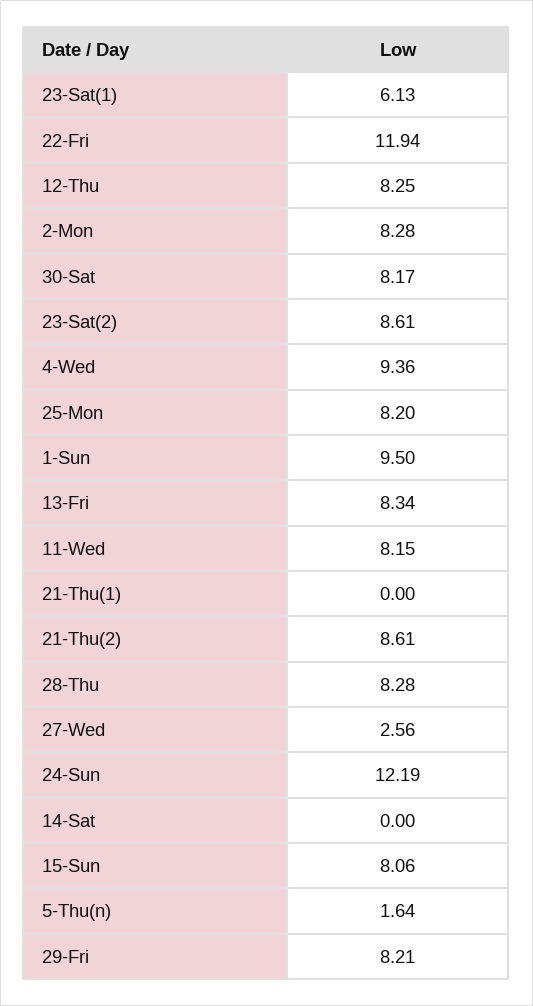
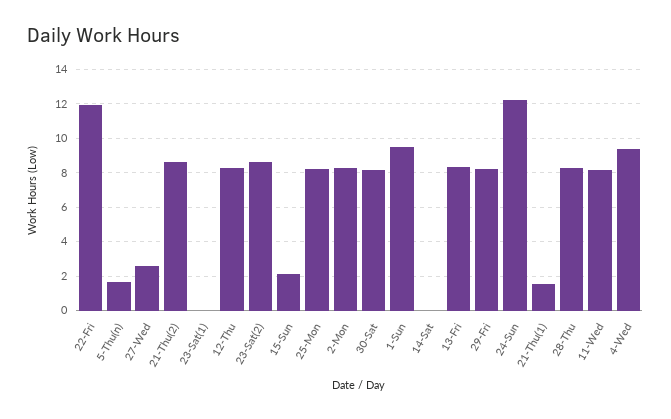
  {
-   "23-Sat(1)": 6.13,
+   "23-Sat(1)": 0,
    "22-Fri": 11.94,
    "12-Thu": 8.25,
    "2-Mon": 8.28,
    "30-Sat": 8.17,
    "23-Sat(2)": 8.61,
    "4-Wed": 9.36,
    "25-Mon": 8.2,
    "1-Sun": 9.5,
    "13-Fri": 8.34,
    "11-Wed": 8.15,
-   "21-Thu(1)": 0,
+   "21-Thu(1)": 1.5,
    "21-Thu(2)": 8.61,
    "28-Thu": 8.28,
    "27-Wed": 2.56,
    "24-Sun": 12.19,
    "14-Sat": 0,
-   "15-Sun": 8.06,
+   "15-Sun": 2,
    "5-Thu(n)": 1.64,
    "29-Fri": 8.21
  }

